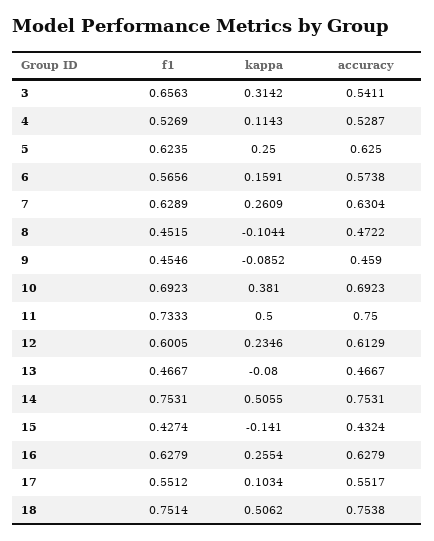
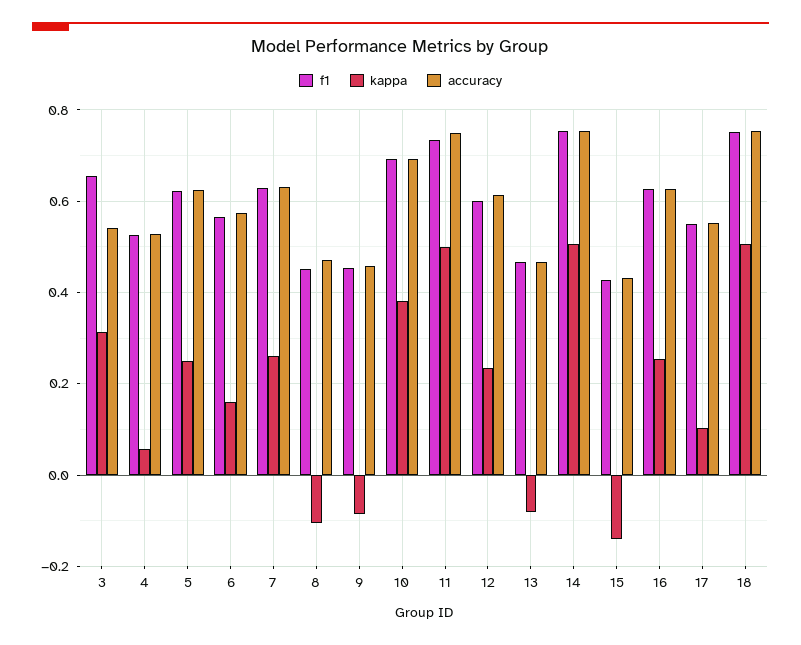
  {
    "f1": {
      "3": 0.6563,
      "4": 0.5269,
      "5": 0.6235,
      "6": 0.5656,
      "7": 0.6289,
      "8": 0.4515,
      "9": 0.4546,
      "10": 0.6923,
      "11": 0.7333,
      "12": 0.6005,
      "13": 0.4667,
      "14": 0.7531,
      "15": 0.4274,
      "16": 0.6279,
      "17": 0.5512,
      "18": 0.7514
    },
    "kappa": {
      "3": 0.3142,
-     "4": 0.1143,
+     "4": 0.06,
      "5": 0.25,
      "6": 0.1591,
      "7": 0.2609,
      "8": -0.1044,
      "9": -0.0852,
      "10": 0.381,
      "11": 0.5,
      "12": 0.2346,
      "13": -0.08,
      "14": 0.5055,
      "15": -0.141,
      "16": 0.2554,
      "17": 0.1034,
      "18": 0.5062
    },
    "accuracy": {
      "3": 0.5411,
      "4": 0.5287,
      "5": 0.625,
      "6": 0.5738,
      "7": 0.6304,
      "8": 0.4722,
      "9": 0.459,
      "10": 0.6923,
      "11": 0.75,
      "12": 0.6129,
      "13": 0.4667,
      "14": 0.7531,
      "15": 0.4324,
      "16": 0.6279,
      "17": 0.5517,
      "18": 0.7538
    }
  }

